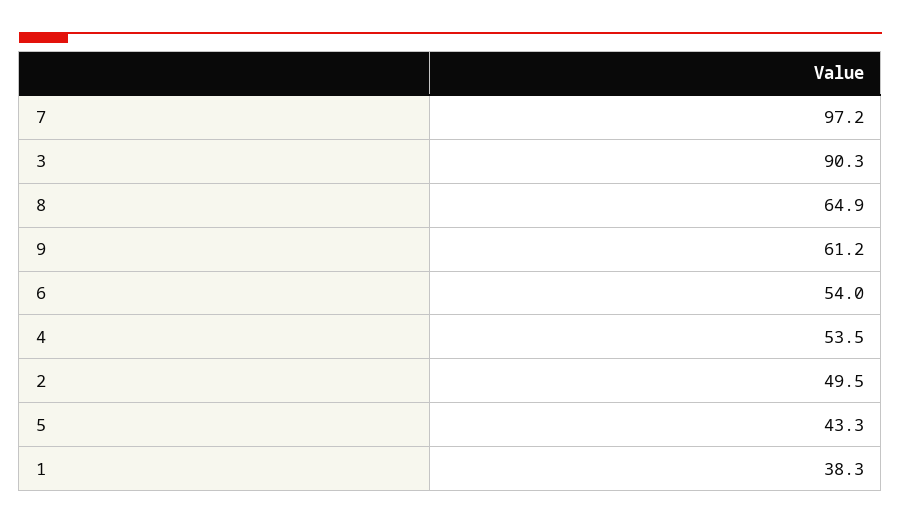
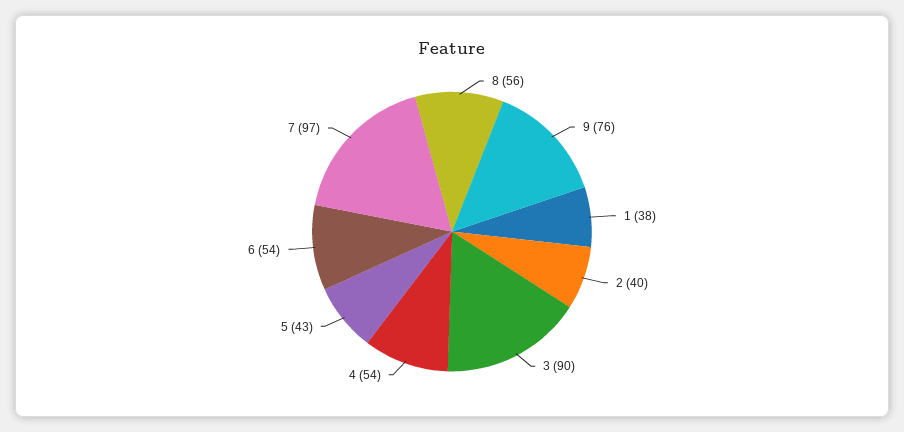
  {
    "7": 97.2,
    "3": 90.3,
-   "8": 64.9,
+   "8": 56,
-   "9": 61.2,
+   "9": 76,
    "6": 54,
    "4": 53.5,
-   "2": 49.5,
+   "2": 40,
    "5": 43.3,
    "1": 38.3
  }

